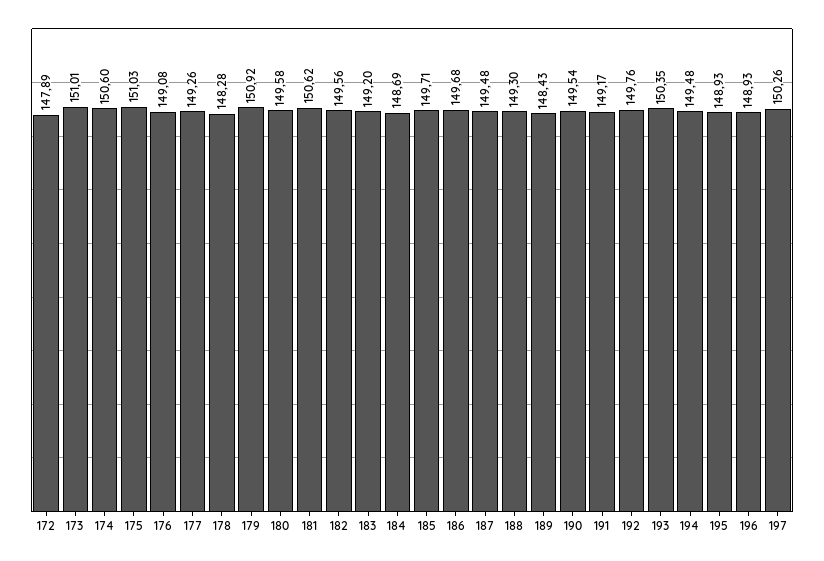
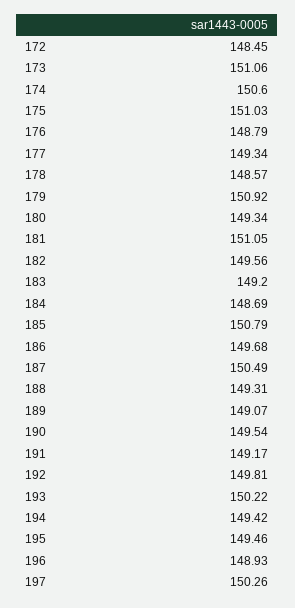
  {
-   "172": 147.89,
+   "172": 148.45,
-   "173": 151.01,
+   "173": 151.06,
    "174": 150.6,
    "175": 151.03,
-   "176": 149.08,
+   "176": 148.79,
-   "177": 149.26,
+   "177": 149.34,
-   "178": 148.28,
+   "178": 148.57,
    "179": 150.92,
-   "180": 149.58,
+   "180": 149.34,
-   "181": 150.62,
+   "181": 151.05,
    "182": 149.56,
    "183": 149.2,
    "184": 148.69,
-   "185": 149.71,
+   "185": 150.79,
    "186": 149.68,
-   "187": 149.48,
+   "187": 150.49,
-   "188": 149.3,
+   "188": 149.31,
-   "189": 148.43,
+   "189": 149.07,
    "190": 149.54,
    "191": 149.17,
-   "192": 149.76,
+   "192": 149.81,
-   "193": 150.35,
+   "193": 150.22,
-   "194": 149.48,
+   "194": 149.42,
-   "195": 148.93,
+   "195": 149.46,
    "196": 148.93,
    "197": 150.26
  }

